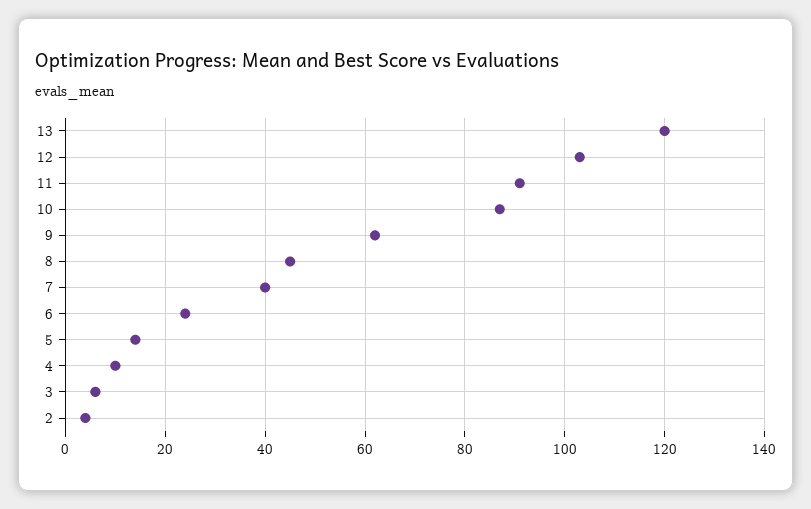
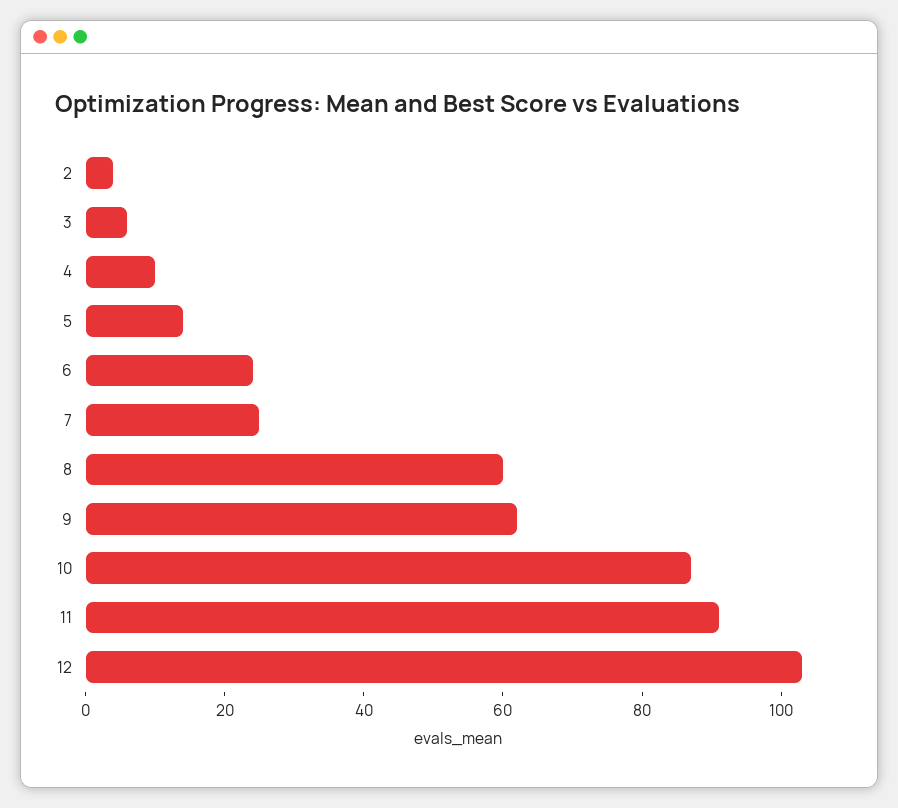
  {
-   "13": 120,
    "12": 105,
    "11": 90,
    "10": 85,
    "9": 60,
-   "8": 45,
+   "8": 60,
-   "7": 40,
+   "7": 25,
    "6": 25,
    "5": 15,
    "4": 10,
    "3": 5,
    "2": 5
  }

